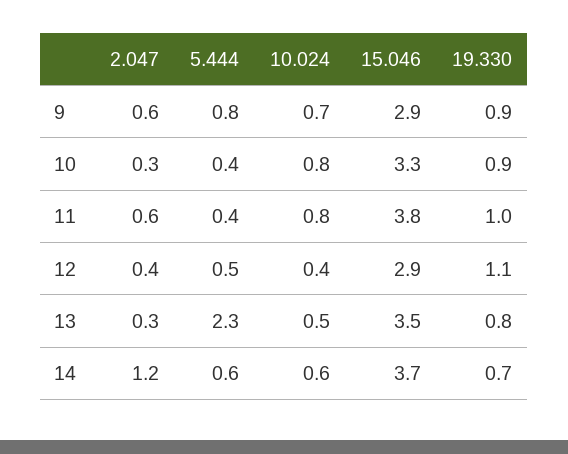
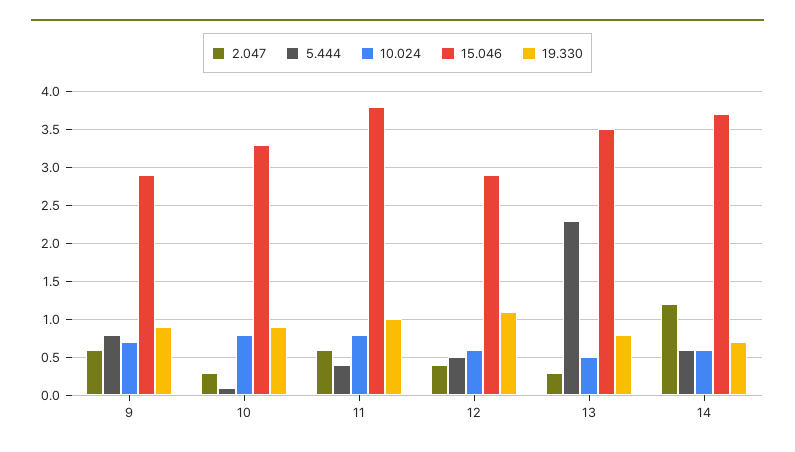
  {
    "2.047": {
      "9": 0.6,
      "10": 0.3,
      "11": 0.6,
      "12": 0.4,
      "13": 0.3,
      "14": 1.2
    },
    "5.444": {
      "9": 0.8,
-     "10": 0.4,
+     "10": 0.1,
      "11": 0.4,
      "12": 0.5,
      "13": 2.3,
      "14": 0.6
    },
    "10.024": {
      "9": 0.7,
      "10": 0.8,
      "11": 0.8,
-     "12": 0.4,
+     "12": 0.6,
      "13": 0.5,
      "14": 0.6
    },
    "15.046": {
      "9": 2.9,
      "10": 3.3,
      "11": 3.8,
      "12": 2.9,
      "13": 3.5,
      "14": 3.7
    },
    "19.330": {
      "9": 0.9,
      "10": 0.9,
      "11": 1,
      "12": 1.1,
      "13": 0.8,
      "14": 0.7
    }
  }

